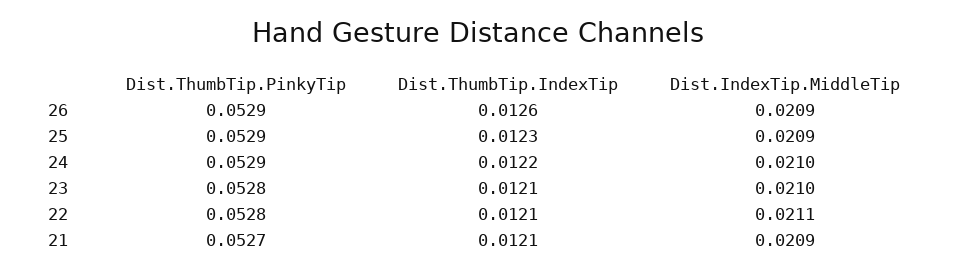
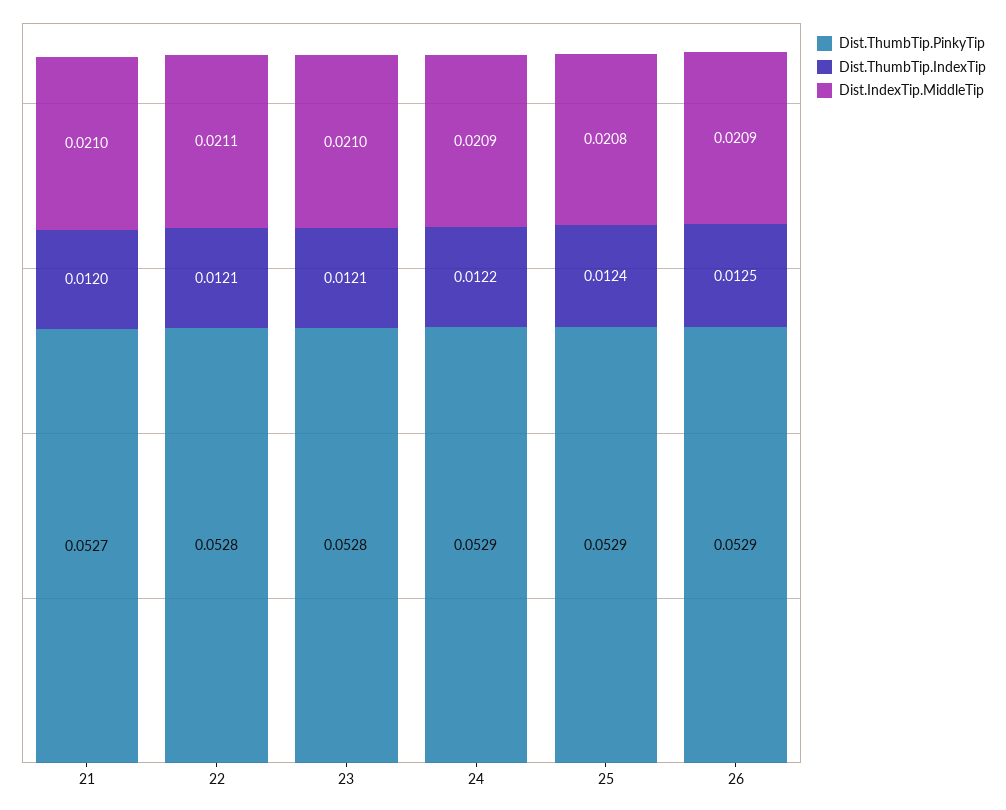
  {
    "Dist.ThumbTip.PinkyTip": {
      "26": 0.0529,
      "25": 0.0529,
      "24": 0.0529,
      "23": 0.0528,
      "22": 0.0528,
      "21": 0.0527
    },
    "Dist.ThumbTip.IndexTip": {
-     "26": 0.0126,
+     "26": 0.0125,
-     "25": 0.0123,
+     "25": 0.0124,
      "24": 0.0122,
      "23": 0.0121,
      "22": 0.0121,
-     "21": 0.0121
+     "21": 0.012
    },
    "Dist.IndexTip.MiddleTip": {
      "26": 0.0209,
-     "25": 0.0209,
+     "25": 0.0208,
-     "24": 0.021,
+     "24": 0.0209,
      "23": 0.021,
      "22": 0.0211,
-     "21": 0.0209
+     "21": 0.021
    }
  }

